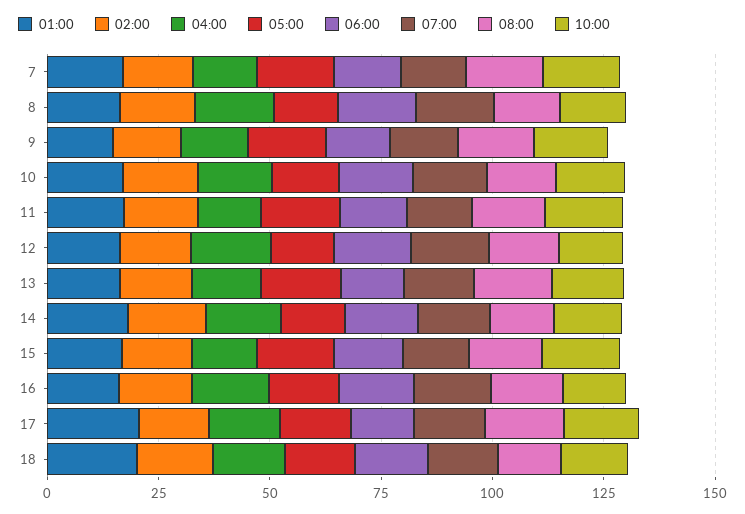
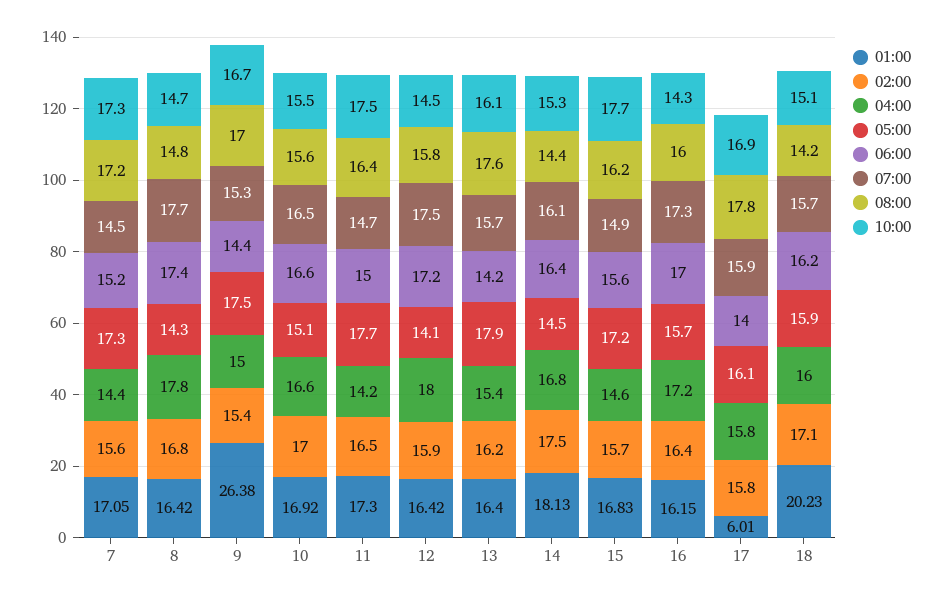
  {
    "01:00": {
      "7": 17.05,
      "8": 16.42,
-     "9": 15,
+     "9": 26.38,
      "10": 16.92,
      "11": 17.3,
      "12": 16.42,
      "13": 16.4,
      "14": 18.13,
      "15": 16.83,
      "16": 16.15,
-     "17": 20,
+     "17": 6.01,
      "18": 20.23
    },
    "02:00": {
      "7": 15.6,
      "8": 16.8,
      "9": 15.4,
      "10": 17,
      "11": 16.5,
      "12": 15.9,
      "13": 16.2,
      "14": 17.5,
      "15": 15.7,
      "16": 16.4,
      "17": 15.8,
      "18": 17.1
    },
    "04:00": {
      "7": 14.4,
      "8": 17.8,
      "9": 15,
      "10": 16.6,
      "11": 14.2,
      "12": 18,
      "13": 15.4,
      "14": 16.8,
      "15": 14.6,
      "16": 17.2,
      "17": 15.8,
      "18": 16
    },
    "05:00": {
      "7": 17.3,
      "8": 14.3,
      "9": 17.5,
      "10": 15.1,
      "11": 17.7,
      "12": 14.1,
      "13": 17.9,
      "14": 14.5,
      "15": 17.2,
      "16": 15.7,
      "17": 16.1,
      "18": 15.9
    },
    "06:00": {
      "7": 15.2,
      "8": 17.4,
      "9": 14.4,
      "10": 16.6,
      "11": 15,
      "12": 17.2,
      "13": 14.2,
      "14": 16.4,
      "15": 15.6,
      "16": 17,
      "17": 14,
      "18": 16.2
    },
    "07:00": {
      "7": 14.5,
      "8": 17.7,
      "9": 15.3,
      "10": 16.5,
      "11": 14.7,
      "12": 17.5,
      "13": 15.7,
      "14": 16.1,
      "15": 14.9,
      "16": 17.3,
      "17": 15.9,
      "18": 15.7
    },
    "08:00": {
      "7": 17.2,
      "8": 14.8,
      "9": 17,
      "10": 15.6,
      "11": 16.4,
      "12": 15.8,
      "13": 17.6,
      "14": 14.4,
      "15": 16.2,
      "16": 16,
      "17": 17.8,
      "18": 14.2
    },
    "10:00": {
      "7": 17.3,
      "8": 14.7,
      "9": 16.7,
      "10": 15.5,
      "11": 17.5,
      "12": 14.5,
      "13": 16.1,
      "14": 15.3,
      "15": 17.7,
      "16": 14.3,
      "17": 16.9,
      "18": 15.1
    }
  }

